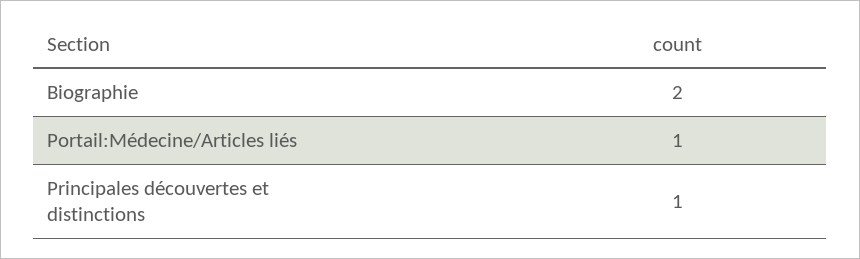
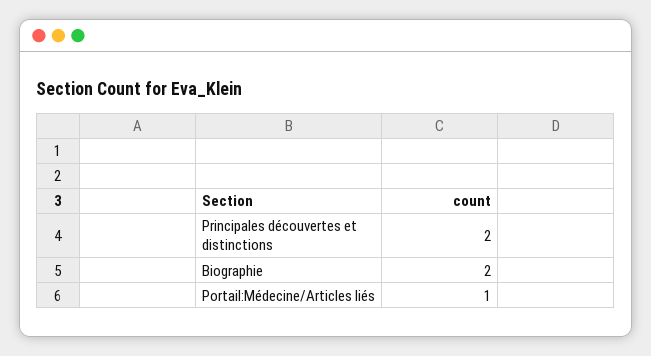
  {
    "Biographie": 2,
    "Portail:Médecine/Articles liés": 1,
-   "Principales découvertes et distinctions": 1
+   "Principales découvertes et distinctions": 2
  }

